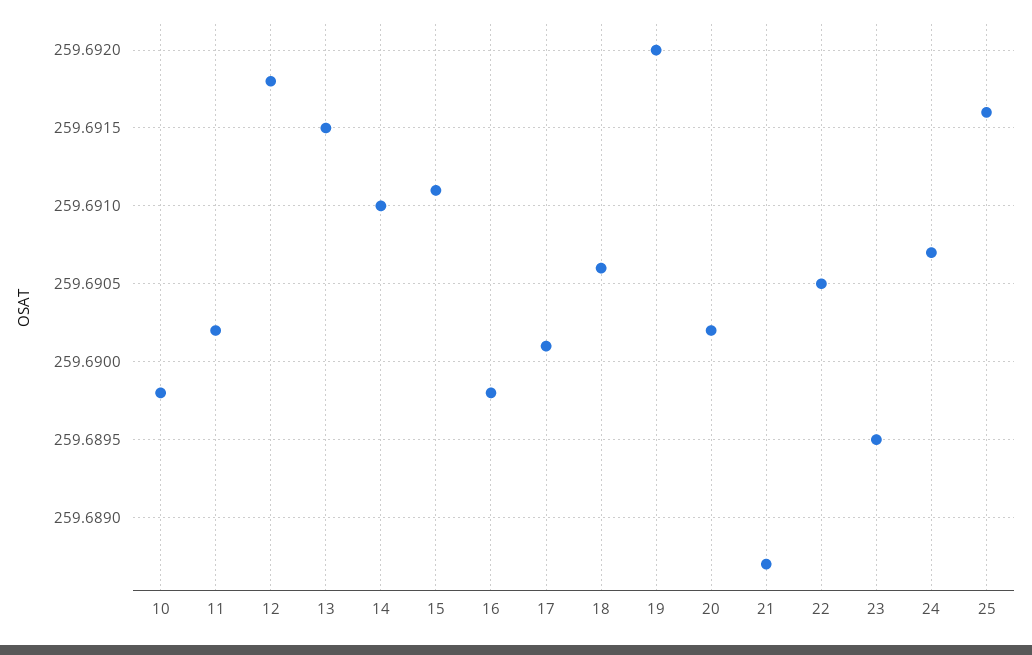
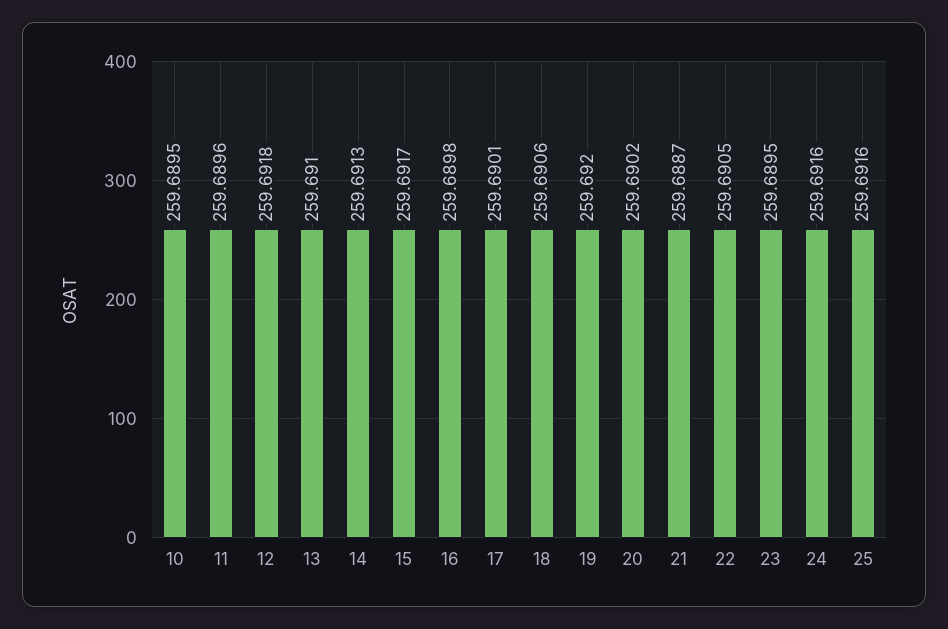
  {
-   "10": 259.6898,
+   "10": 259.6895,
-   "11": 259.6902,
+   "11": 259.6896,
    "12": 259.6918,
-   "13": 259.6915,
+   "13": 259.691,
-   "14": 259.691,
+   "14": 259.6913,
-   "15": 259.6911,
+   "15": 259.6917,
    "16": 259.6898,
    "17": 259.6901,
    "18": 259.6906,
    "19": 259.692,
    "20": 259.6902,
    "21": 259.6887,
    "22": 259.6905,
    "23": 259.6895,
-   "24": 259.6907,
+   "24": 259.6916,
    "25": 259.6916
  }

